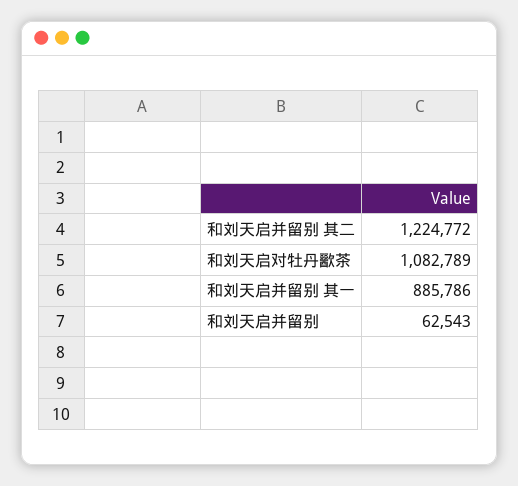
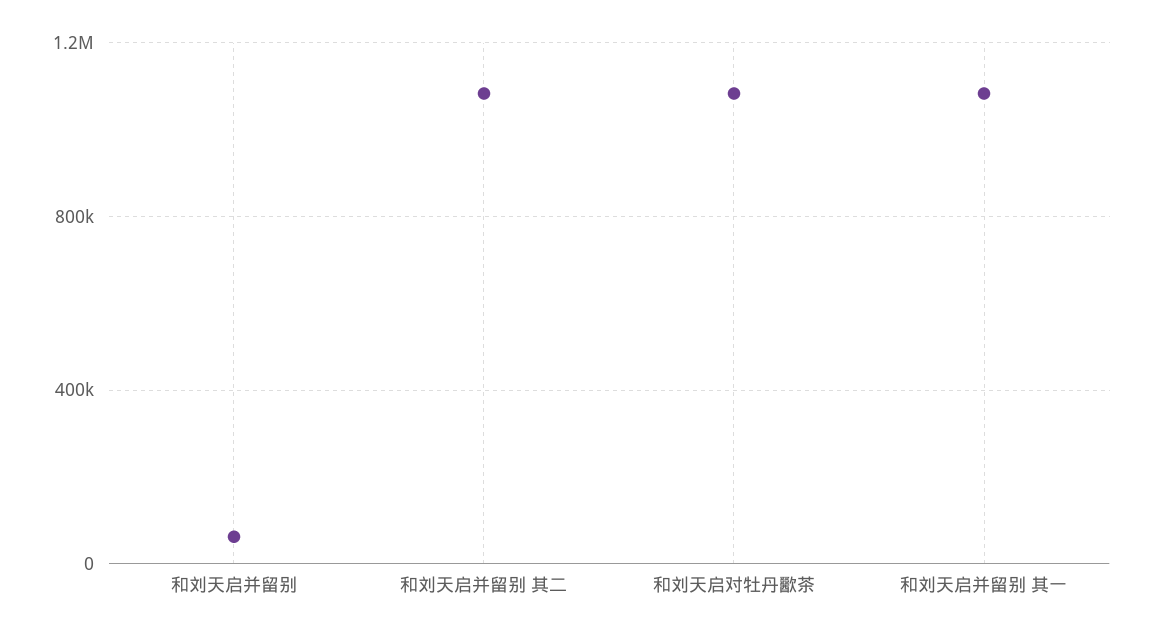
  {
-   "和刘天启并留别 其二": 1224772,
+   "和刘天启并留别 其二": 1100000,
    "和刘天启对牡丹歠茶": 1082789,
-   "和刘天启并留别 其一": 885786,
+   "和刘天启并留别 其一": 1100000,
    "和刘天启并留别": 62543
  }

